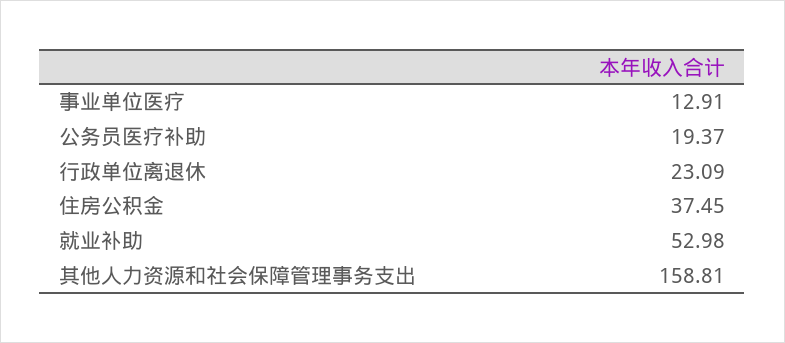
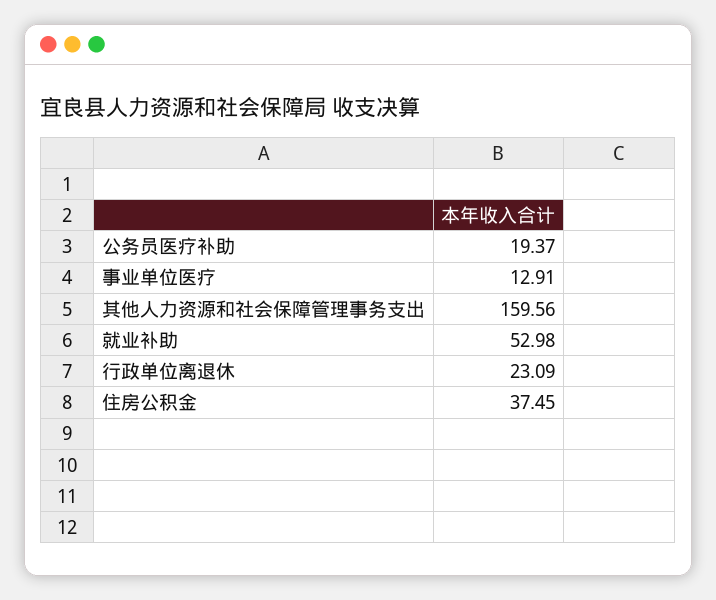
  {
    "事业单位医疗": 12.91,
    "公务员医疗补助": 19.37,
    "行政单位离退休": 23.09,
    "住房公积金": 37.45,
    "就业补助": 52.98,
-   "其他人力资源和社会保障管理事务支出": 158.81
+   "其他人力资源和社会保障管理事务支出": 159.56
  }

